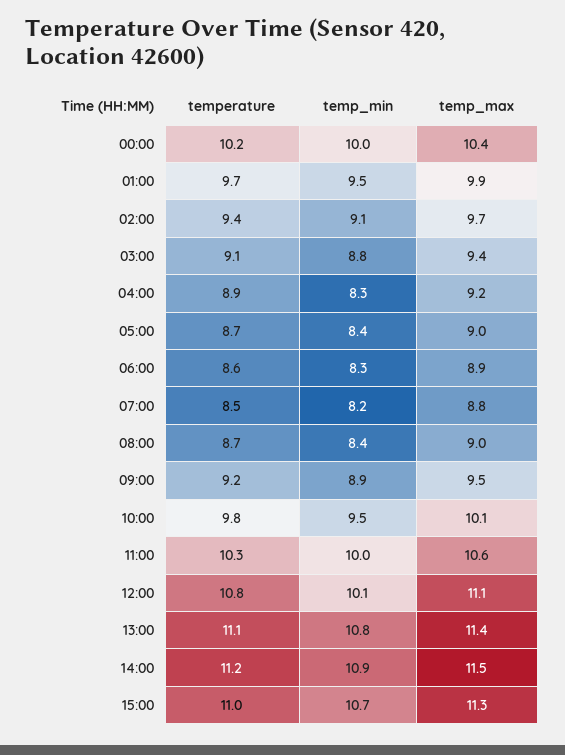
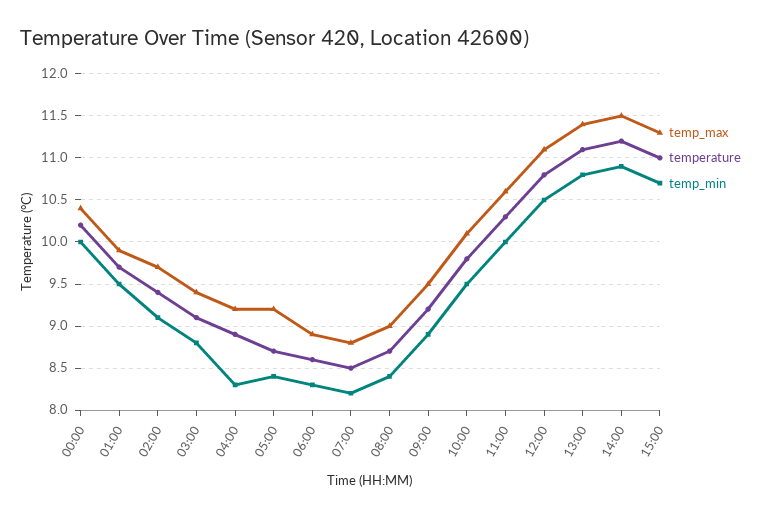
  {
    "temperature": {
      "00:00": 10.2,
      "01:00": 9.7,
      "02:00": 9.4,
      "03:00": 9.1,
      "04:00": 8.9,
      "05:00": 8.7,
      "06:00": 8.6,
      "07:00": 8.5,
      "08:00": 8.7,
      "09:00": 9.2,
      "10:00": 9.8,
      "11:00": 10.3,
      "12:00": 10.8,
      "13:00": 11.1,
      "14:00": 11.2,
      "15:00": 11
    },
    "temp_min": {
      "00:00": 10,
      "01:00": 9.5,
      "02:00": 9.1,
      "03:00": 8.8,
      "04:00": 8.3,
      "05:00": 8.4,
      "06:00": 8.3,
      "07:00": 8.2,
      "08:00": 8.4,
      "09:00": 8.9,
      "10:00": 9.5,
      "11:00": 10,
-     "12:00": 10.1,
+     "12:00": 10.5,
      "13:00": 10.8,
      "14:00": 10.9,
      "15:00": 10.7
    },
    "temp_max": {
      "00:00": 10.4,
      "01:00": 9.9,
      "02:00": 9.7,
      "03:00": 9.4,
      "04:00": 9.2,
-     "05:00": 9,
+     "05:00": 9.2,
      "06:00": 8.9,
      "07:00": 8.8,
      "08:00": 9,
      "09:00": 9.5,
      "10:00": 10.1,
      "11:00": 10.6,
      "12:00": 11.1,
      "13:00": 11.4,
      "14:00": 11.5,
      "15:00": 11.3
    }
  }

